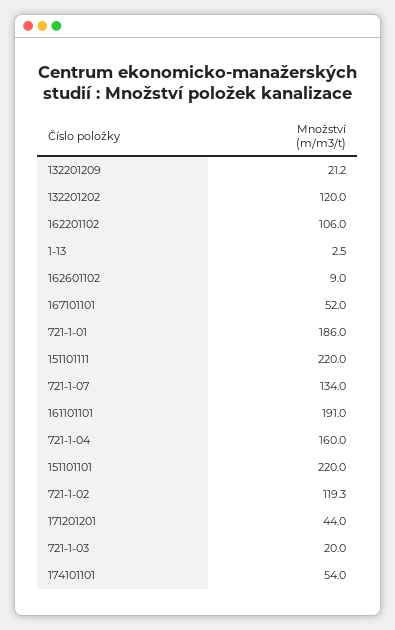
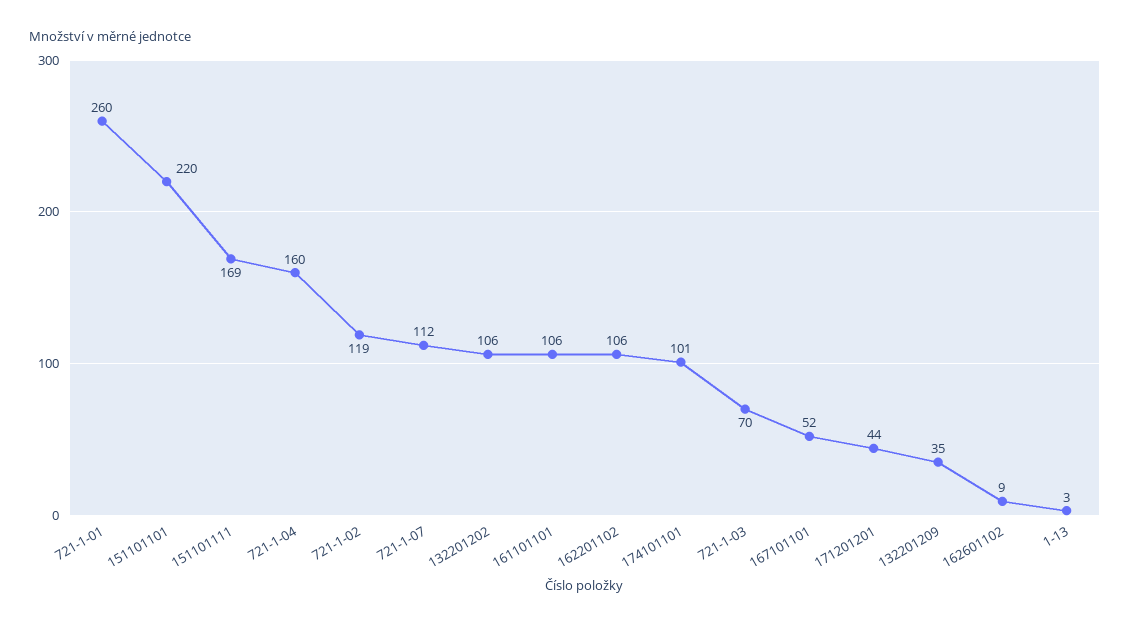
  {
-   "132201209": 21.2,
+   "132201209": 35,
-   "132201202": 120,
+   "132201202": 106,
    "162201102": 106,
    "1-13": 2.5,
    "162601102": 9,
    "167101101": 52,
-   "721-1-01": 186,
+   "721-1-01": 260,
-   "151101111": 220,
+   "151101111": 169,
-   "721-1-07": 134,
+   "721-1-07": 112,
-   "161101101": 191,
+   "161101101": 106,
    "721-1-04": 160,
    "151101101": 220,
    "721-1-02": 119.3,
    "171201201": 44,
-   "721-1-03": 20,
+   "721-1-03": 70,
-   "174101101": 54
+   "174101101": 101
  }

